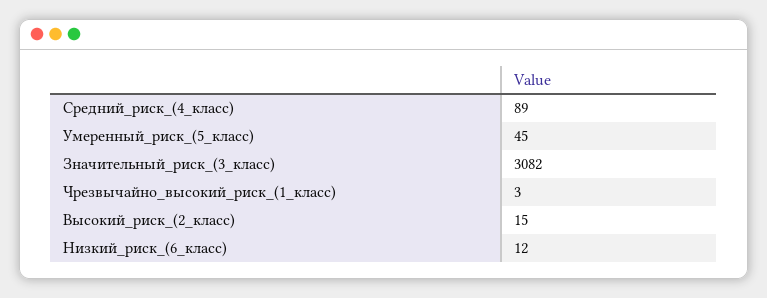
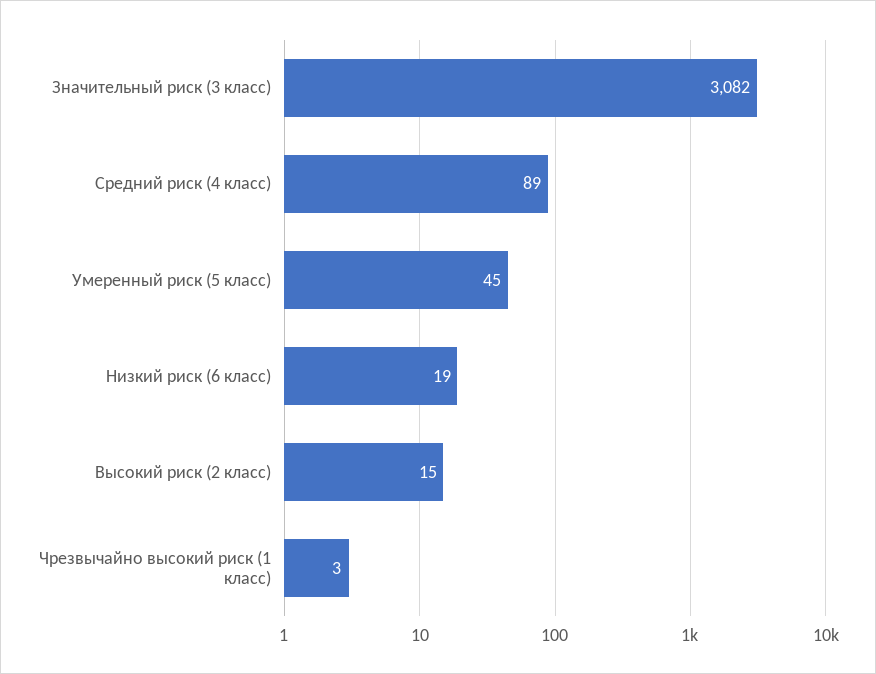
  {
    "Средний_риск_(4_класс)": 89,
    "Умеренный_риск_(5_класс)": 45,
    "Значительный_риск_(3_класс)": 3082,
    "Чрезвычайно_высокий_риск_(1_класс)": 3,
    "Высокий_риск_(2_класс)": 15,
-   "Низкий_риск_(6_класс)": 12
+   "Низкий_риск_(6_класс)": 19
  }

